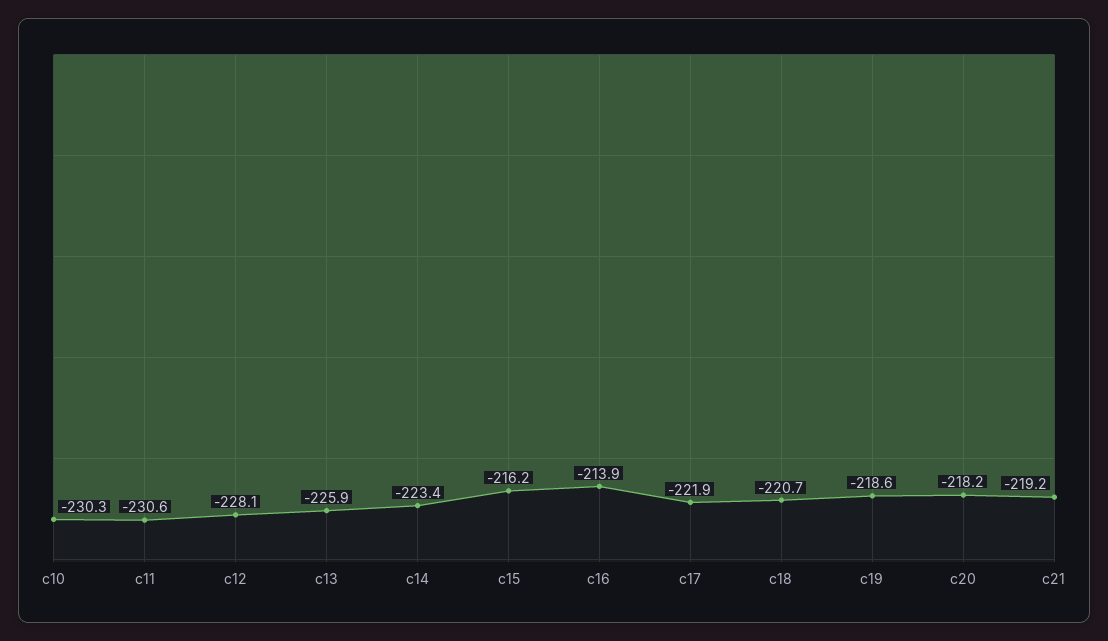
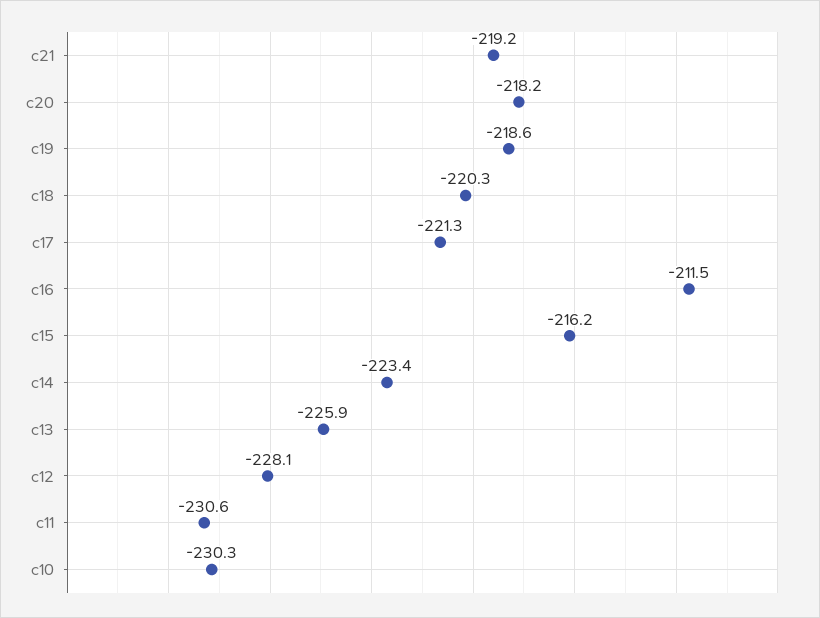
  {
    "c10": -230.3,
    "c11": -230.6,
    "c12": -228.1,
    "c13": -225.9,
    "c14": -223.4,
    "c15": -216.2,
-   "c16": -213.9,
+   "c16": -211.5,
-   "c17": -221.9,
+   "c17": -221.3,
-   "c18": -220.7,
+   "c18": -220.3,
    "c19": -218.6,
    "c20": -218.2,
    "c21": -219.2
  }

